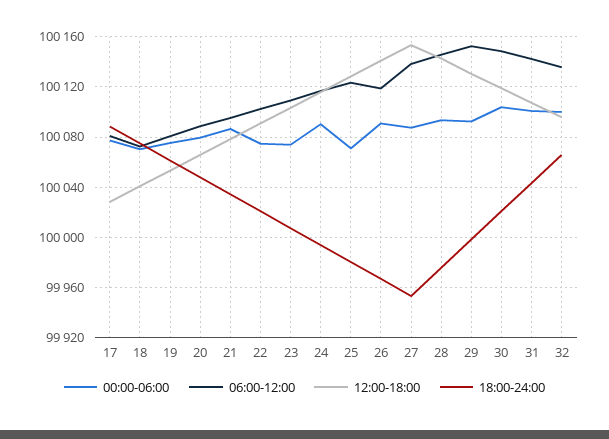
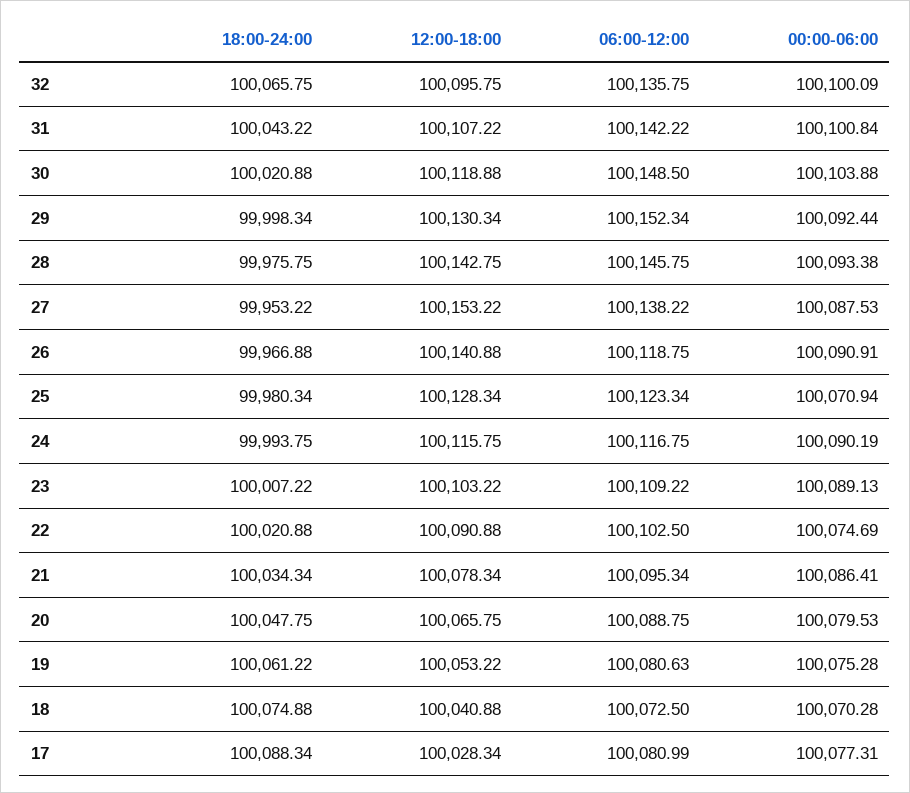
  {
    "00:00-06:00": {
      "17": 100077.31,
      "18": 100070.28,
      "19": 100075.28,
      "20": 100079.53,
      "21": 100086.41,
      "22": 100074.69,
-     "23": 100075,
+     "23": 100089.13,
      "24": 100090.19,
      "25": 100070.94,
      "26": 100090.91,
      "27": 100087.53,
      "28": 100093.38,
      "29": 100092.44,
      "30": 100103.88,
      "31": 100100.84,
      "32": 100100.09
    },
    "06:00-12:00": {
      "17": 100080.99,
      "18": 100072.5,
      "19": 100080.63,
      "20": 100088.75,
      "21": 100095.34,
      "22": 100102.5,
      "23": 100109.22,
      "24": 100116.75,
      "25": 100123.34,
      "26": 100118.75,
      "27": 100138.22,
      "28": 100145.75,
      "29": 100152.34,
      "30": 100148.5,
      "31": 100142.22,
      "32": 100135.75
    },
    "12:00-18:00": {
      "17": 100028.34,
      "18": 100040.88,
      "19": 100053.22,
      "20": 100065.75,
      "21": 100078.34,
      "22": 100090.88,
      "23": 100103.22,
      "24": 100115.75,
      "25": 100128.34,
      "26": 100140.88,
      "27": 100153.22,
      "28": 100142.75,
      "29": 100130.34,
      "30": 100118.88,
      "31": 100107.22,
      "32": 100095.75
    },
    "18:00-24:00": {
      "17": 100088.34,
      "18": 100074.88,
      "19": 100061.22,
      "20": 100047.75,
      "21": 100034.34,
      "22": 100020.88,
      "23": 100007.22,
      "24": 99993.75,
      "25": 99980.34,
      "26": 99966.88,
      "27": 99953.22,
      "28": 99975.75,
      "29": 99998.34,
      "30": 100020.88,
      "31": 100043.22,
      "32": 100065.75
    }
  }

